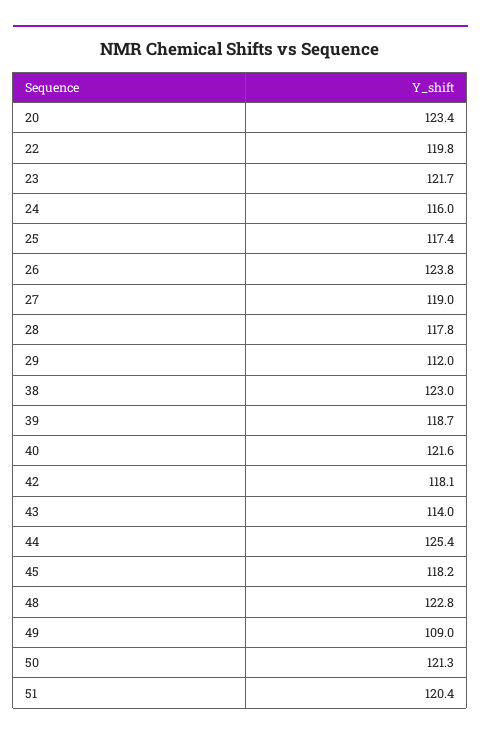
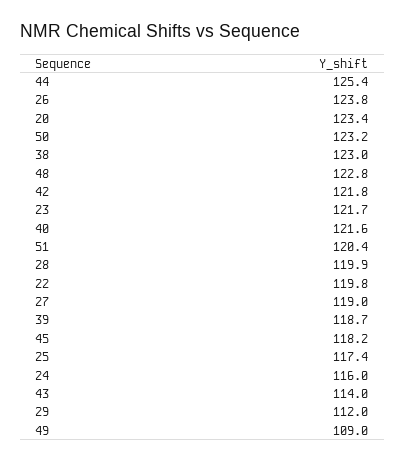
  {
    "20": 123.4,
    "22": 119.8,
    "23": 121.7,
    "24": 116,
    "25": 117.4,
    "26": 123.8,
    "27": 119,
-   "28": 117.8,
+   "28": 119.9,
    "29": 112,
    "38": 123,
    "39": 118.7,
    "40": 121.6,
-   "42": 118.1,
+   "42": 121.8,
    "43": 114,
    "44": 125.4,
    "45": 118.2,
    "48": 122.8,
    "49": 109,
-   "50": 121.3,
+   "50": 123.2,
    "51": 120.4
  }

